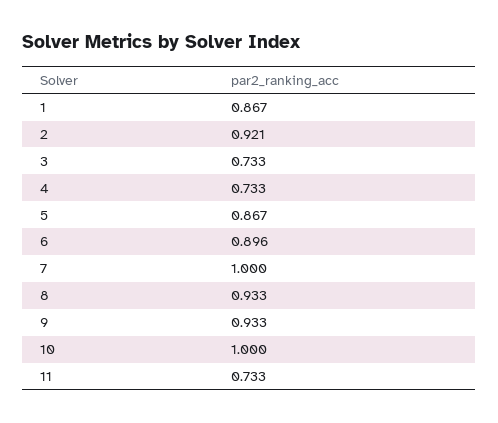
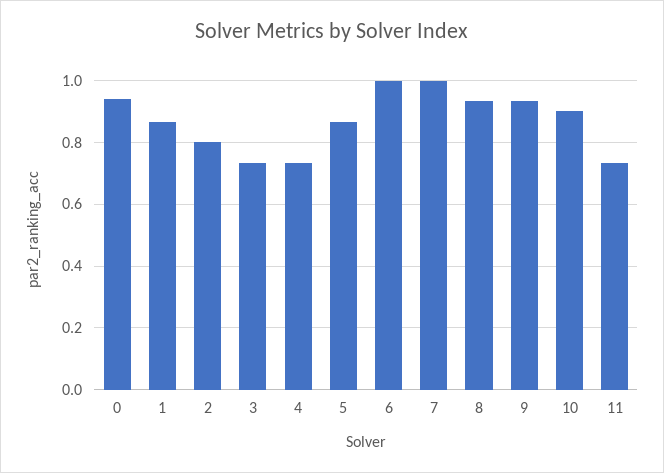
  {
    "1": 0.867,
-   "2": 0.921,
+   "2": 0.8,
    "3": 0.733,
    "4": 0.733,
    "5": 0.867,
-   "6": 0.896,
+   "6": 1,
    "7": 1,
    "8": 0.933,
    "9": 0.933,
-   "10": 1,
+   "10": 0.9,
-   "11": 0.733
+   "11": 0.733,
+   "0": 0.94
  }

